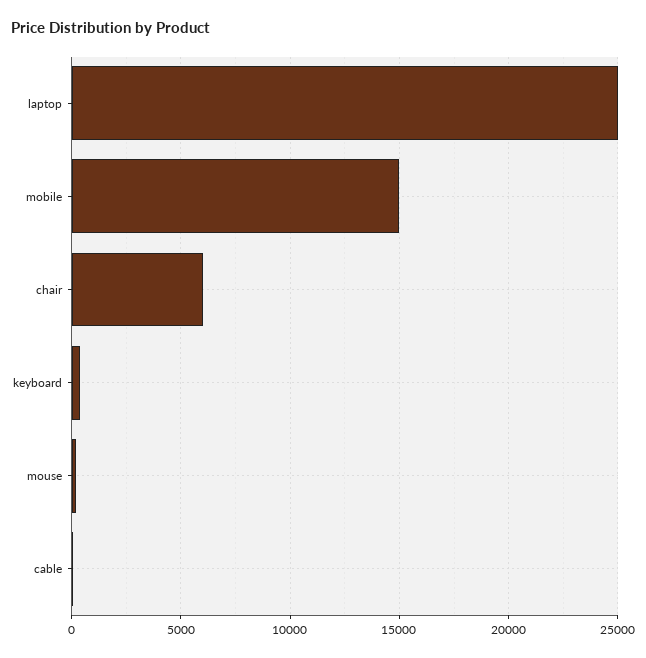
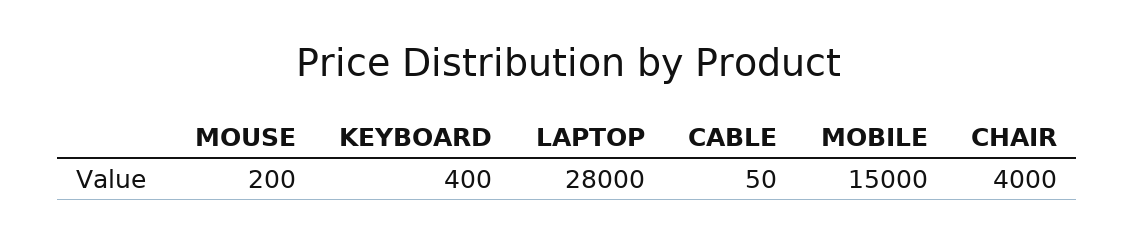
  {
-   "laptop": 25000,
+   "laptop": 28000,
    "mobile": 15000,
-   "chair": 6000,
+   "chair": 4000,
    "keyboard": 400,
    "mouse": 200,
    "cable": 50
  }

